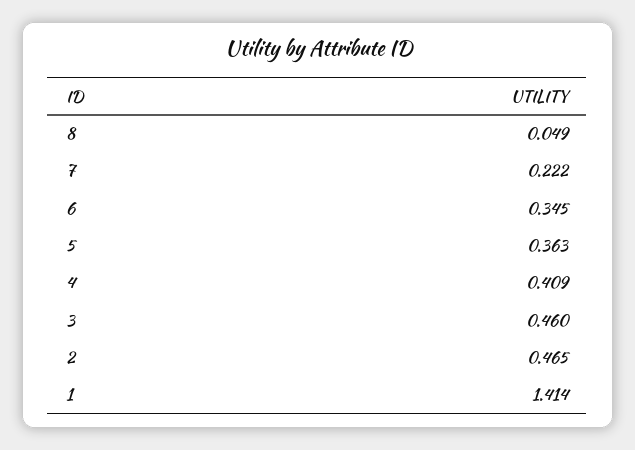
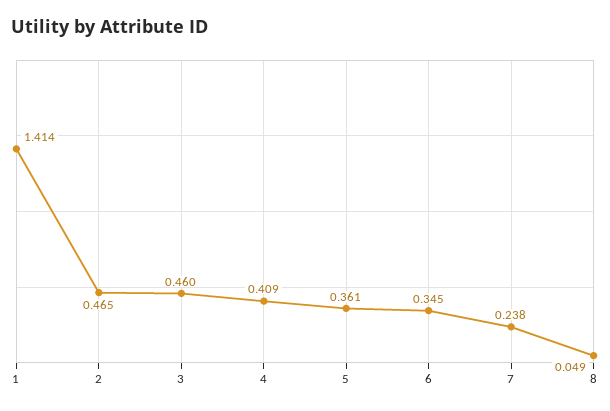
  {
    "8": 0.049,
-   "7": 0.222,
+   "7": 0.238,
    "6": 0.345,
-   "5": 0.363,
+   "5": 0.361,
    "4": 0.409,
    "3": 0.46,
    "2": 0.465,
    "1": 1.414
  }

